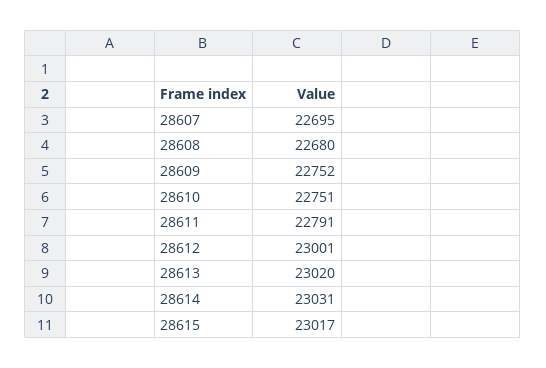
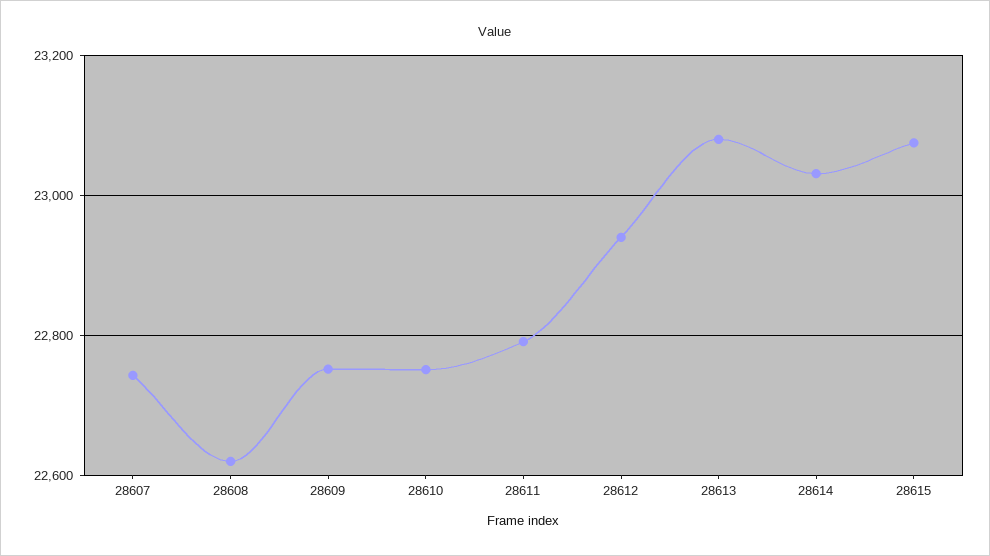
  {
-   "28607": 22695,
+   "28607": 22740,
-   "28608": 22680,
+   "28608": 22620,
    "28609": 22752,
    "28610": 22751,
    "28611": 22791,
-   "28612": 23001,
+   "28612": 22940,
-   "28613": 23020,
+   "28613": 23080,
    "28614": 23031,
-   "28615": 23017
+   "28615": 23080
  }

